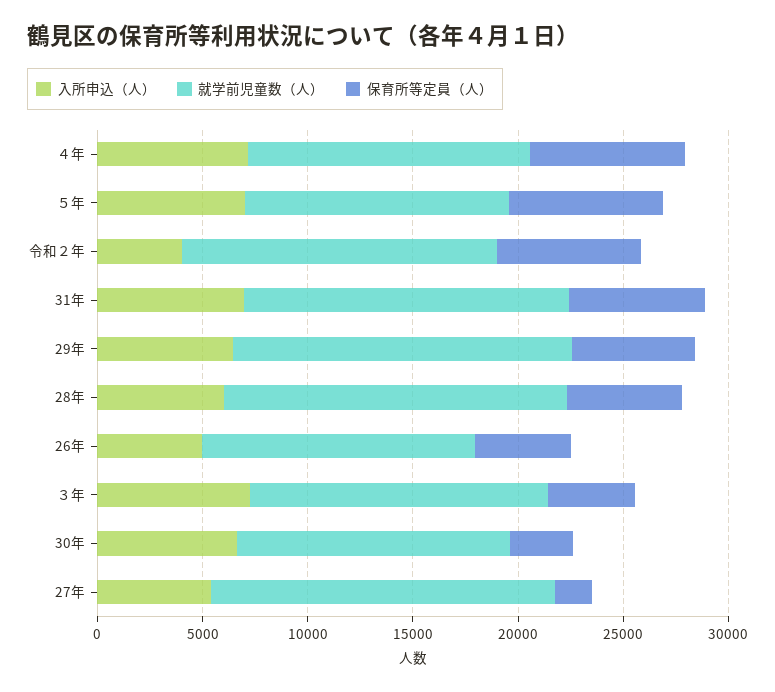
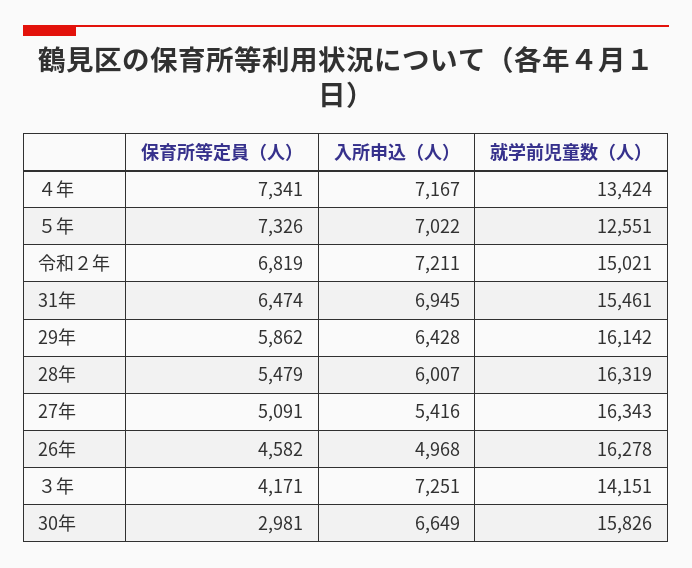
  {
    "入所申込（人）": {
      "４年": 7167,
      "５年": 7022,
-     "令和２年": 4000,
+     "令和２年": 7211,
      "31年": 6945,
      "29年": 6428,
      "28年": 6007,
      "26年": 4968,
      "３年": 7251,
      "30年": 6649,
      "27年": 5416
    },
    "就学前児童数（人）": {
      "４年": 13424,
      "５年": 12551,
      "令和２年": 15021,
      "31年": 15461,
      "29年": 16142,
      "28年": 16319,
-     "26年": 13000,
+     "26年": 16278,
      "３年": 14151,
-     "30年": 13000,
+     "30年": 15826,
      "27年": 16343
    },
    "保育所等定員（人）": {
      "４年": 7341,
      "５年": 7326,
      "令和２年": 6819,
      "31年": 6474,
      "29年": 5862,
      "28年": 5479,
      "26年": 4582,
      "３年": 4171,
      "30年": 2981,
-     "27年": 2000
+     "27年": 5091
    }
  }

